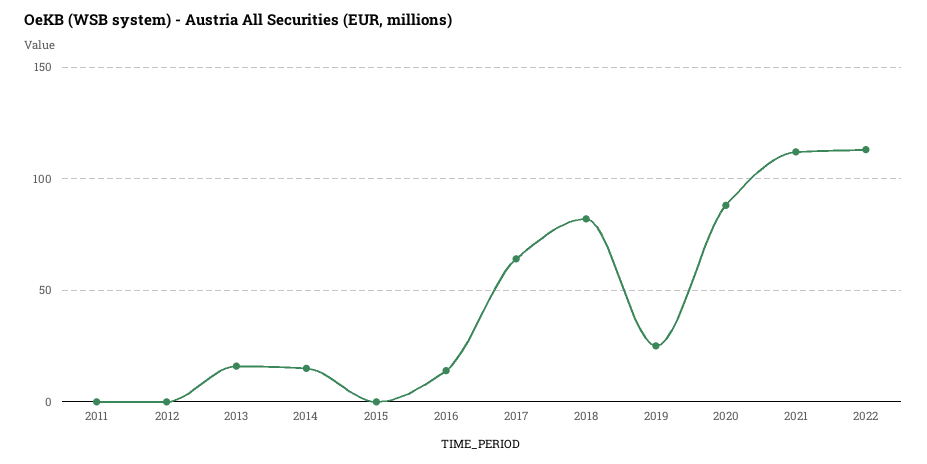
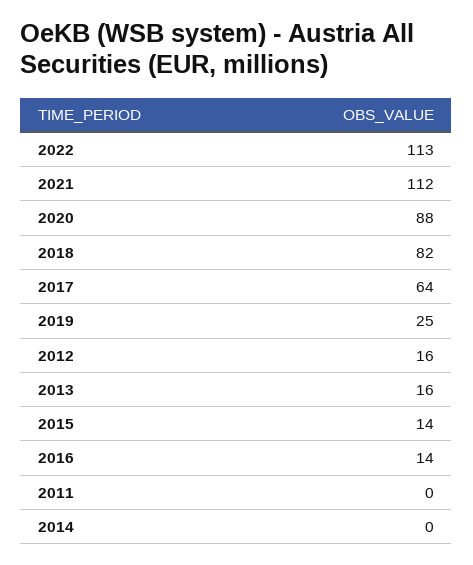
  {
    "2011": 0,
-   "2012": 0,
+   "2012": 16,
    "2013": 16,
-   "2014": 15,
+   "2014": 0,
-   "2015": 0,
+   "2015": 14,
    "2016": 14,
    "2017": 64,
    "2018": 82,
    "2019": 25,
    "2020": 88,
    "2021": 112,
    "2022": 113
  }

